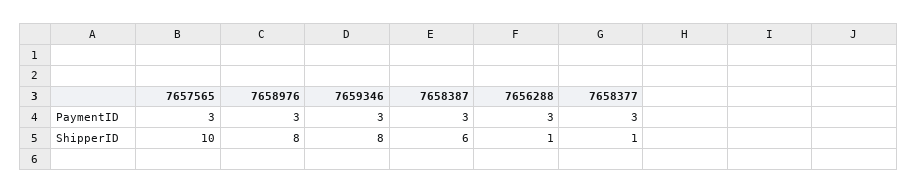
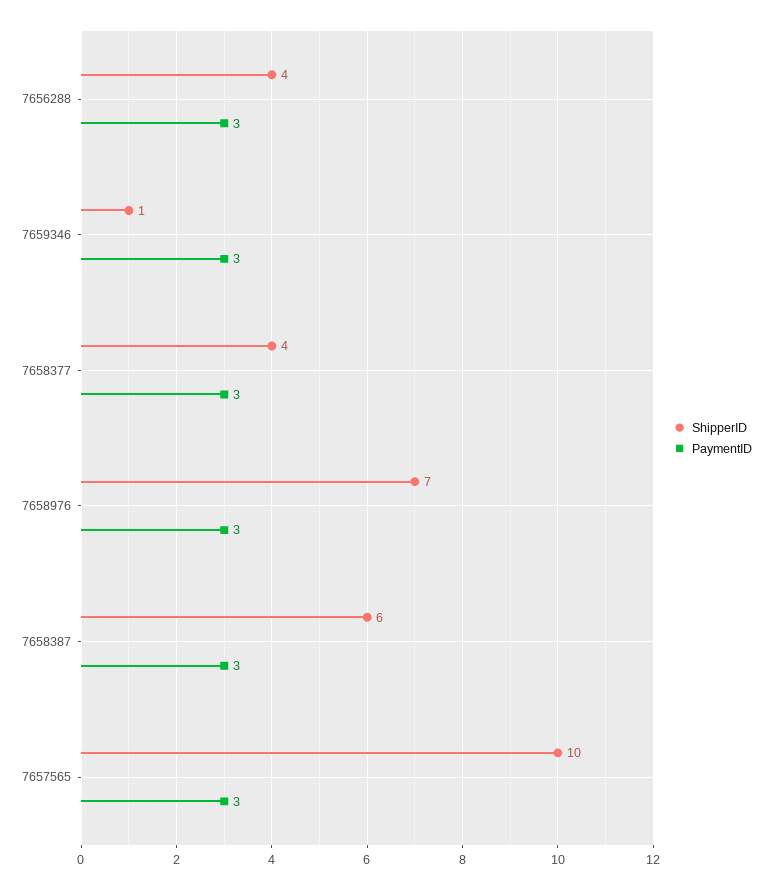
  {
    "PaymentID": {
      "7657565": 3,
      "7658976": 3,
      "7659346": 3,
      "7658387": 3,
      "7656288": 3,
      "7658377": 3
    },
    "ShipperID": {
      "7657565": 10,
-     "7658976": 8,
+     "7658976": 7,
-     "7659346": 8,
+     "7659346": 1,
      "7658387": 6,
-     "7656288": 1,
+     "7656288": 4,
-     "7658377": 1
+     "7658377": 4
    }
  }

